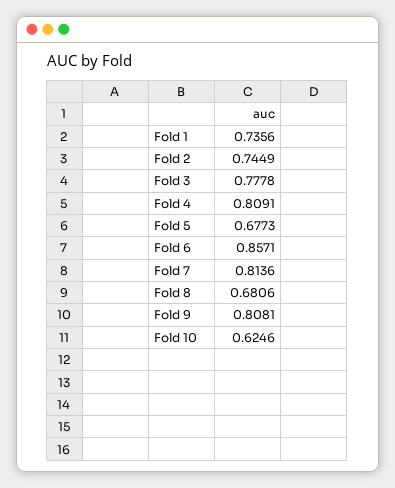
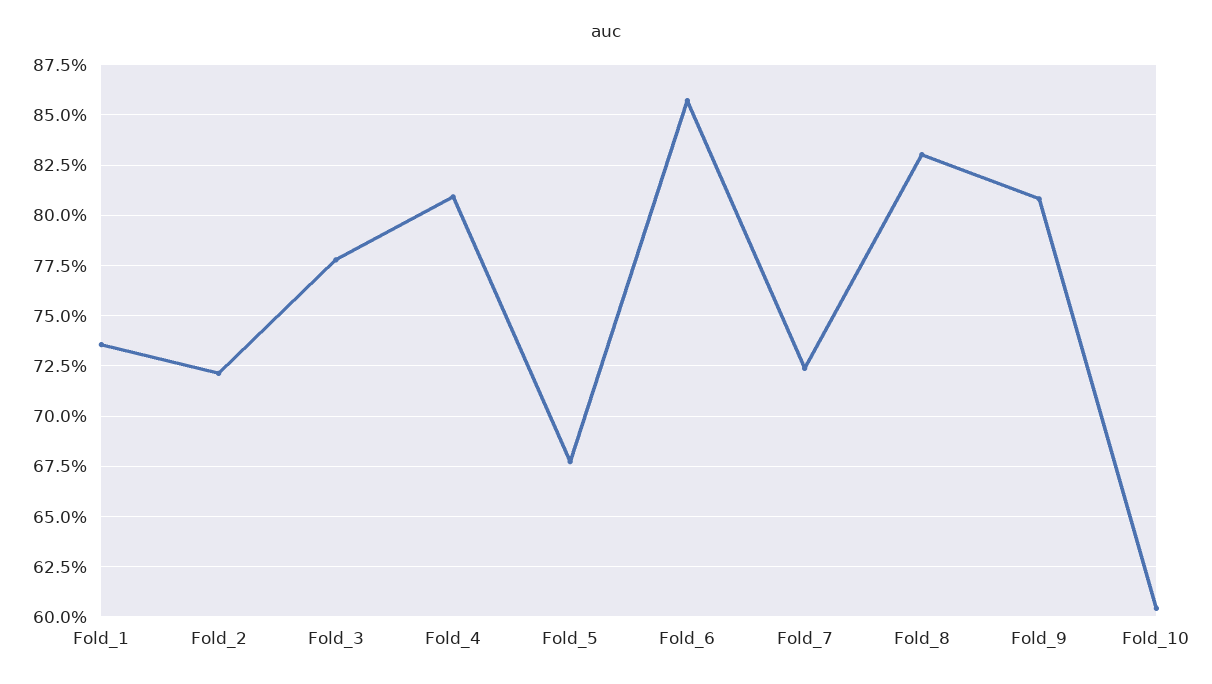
  {
    "Fold 1": 0.7356,
-   "Fold 2": 0.7449,
+   "Fold 2": 0.72,
    "Fold 3": 0.7778,
    "Fold 4": 0.8091,
    "Fold 5": 0.6773,
    "Fold 6": 0.8571,
-   "Fold 7": 0.8136,
+   "Fold 7": 0.725,
-   "Fold 8": 0.6806,
+   "Fold 8": 0.83,
    "Fold 9": 0.8081,
-   "Fold 10": 0.6246
+   "Fold 10": 0.605
  }

